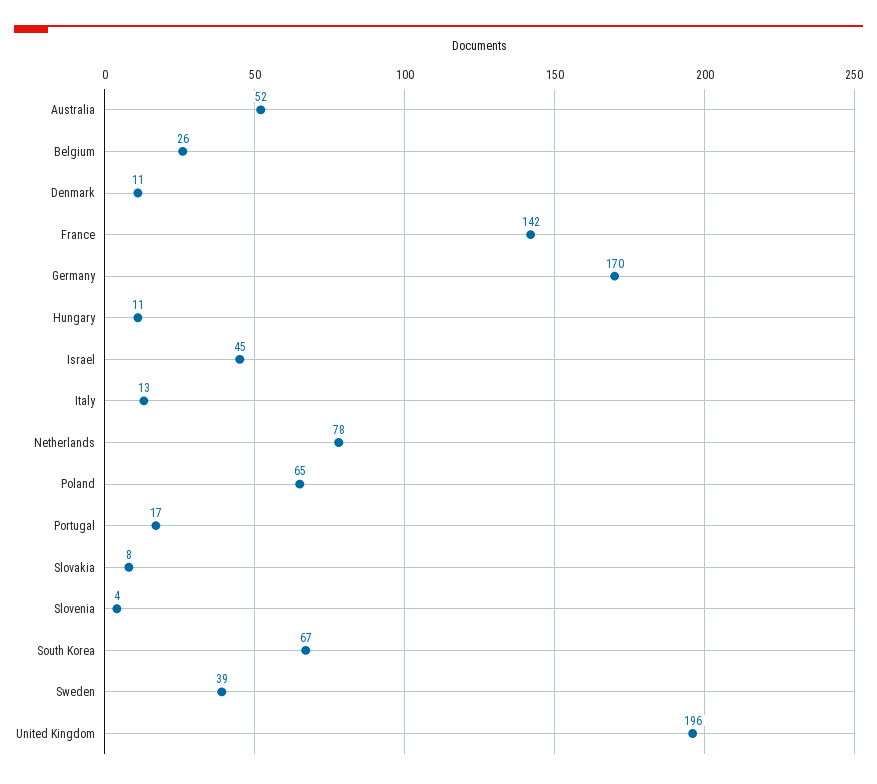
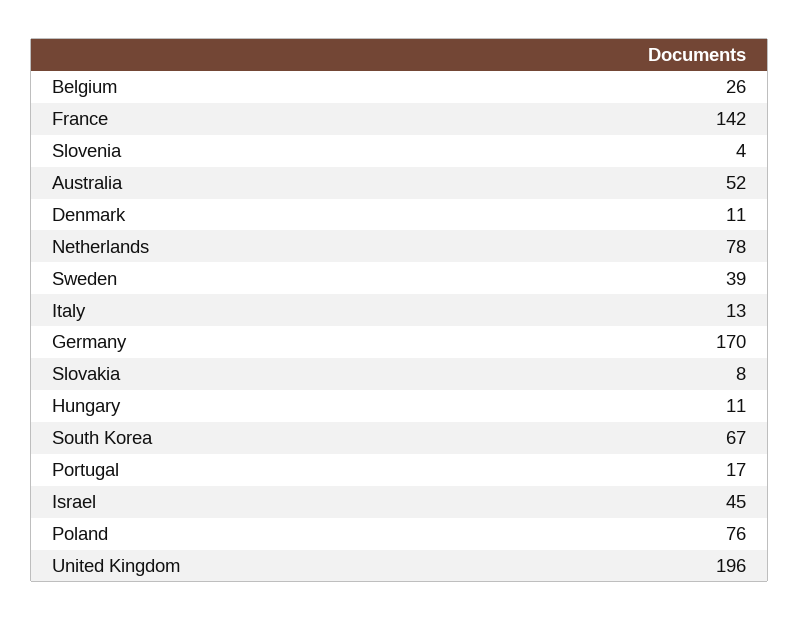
  {
    "Australia": 52,
    "Belgium": 26,
    "Denmark": 11,
    "France": 142,
    "Germany": 170,
    "Hungary": 11,
    "Israel": 45,
    "Italy": 13,
    "Netherlands": 78,
-   "Poland": 65,
+   "Poland": 76,
    "Portugal": 17,
    "Slovakia": 8,
    "Slovenia": 4,
    "South Korea": 67,
    "Sweden": 39,
    "United Kingdom": 196
  }

